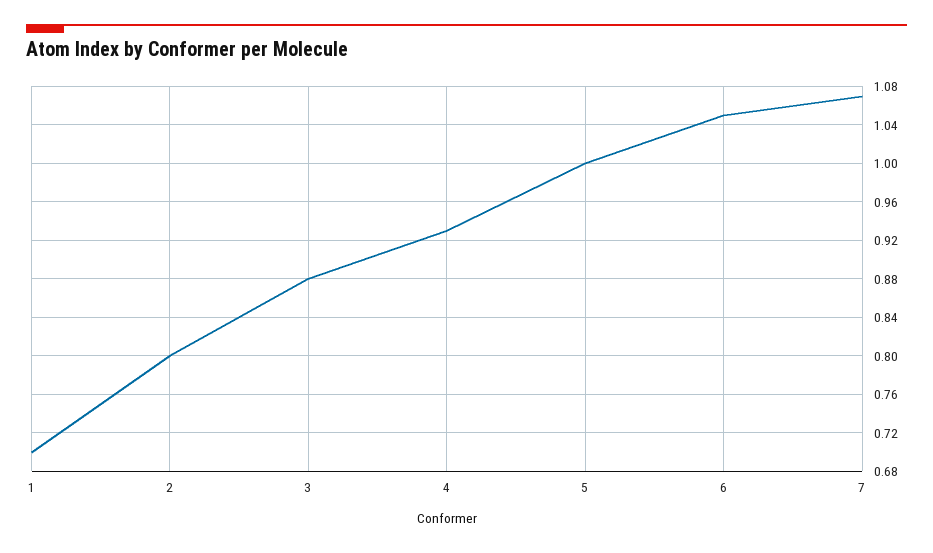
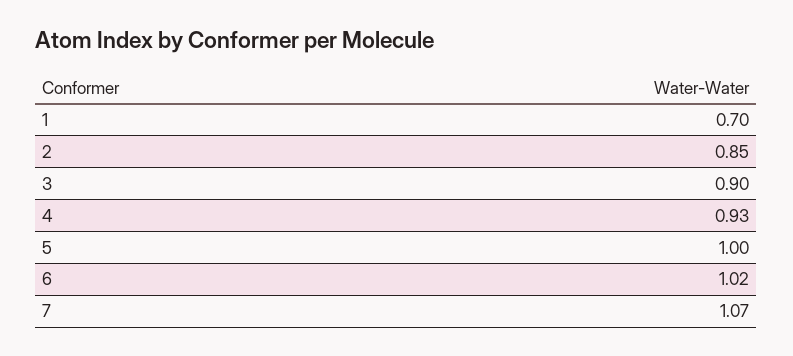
  {
    "1": 0.7,
-   "2": 0.8,
+   "2": 0.85,
-   "3": 0.88,
+   "3": 0.9,
    "4": 0.93,
    "5": 1,
-   "6": 1.05,
+   "6": 1.02,
    "7": 1.07
  }

